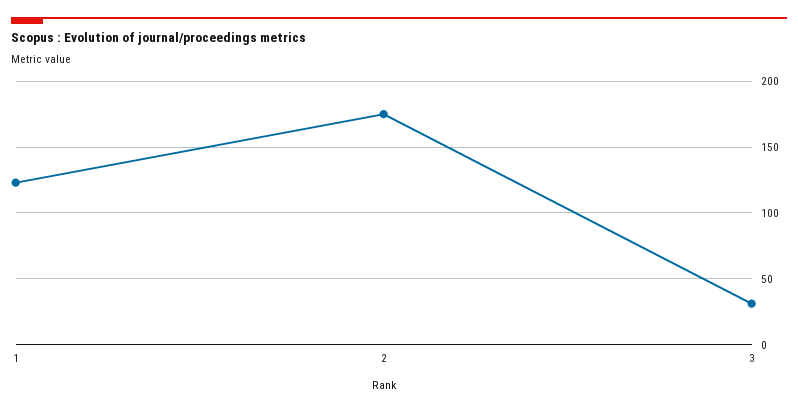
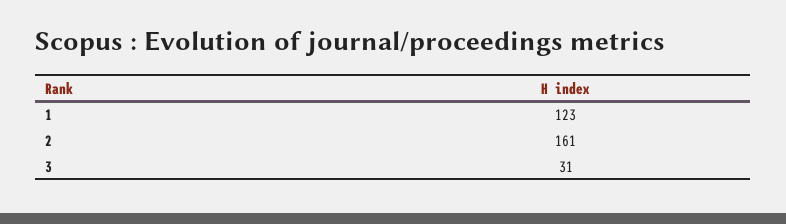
  {
    "1": 123,
-   "2": 175,
+   "2": 161,
    "3": 31
  }

